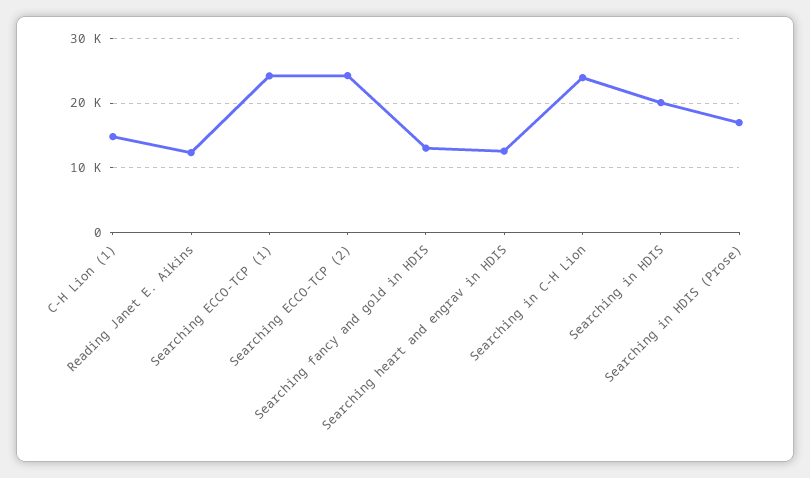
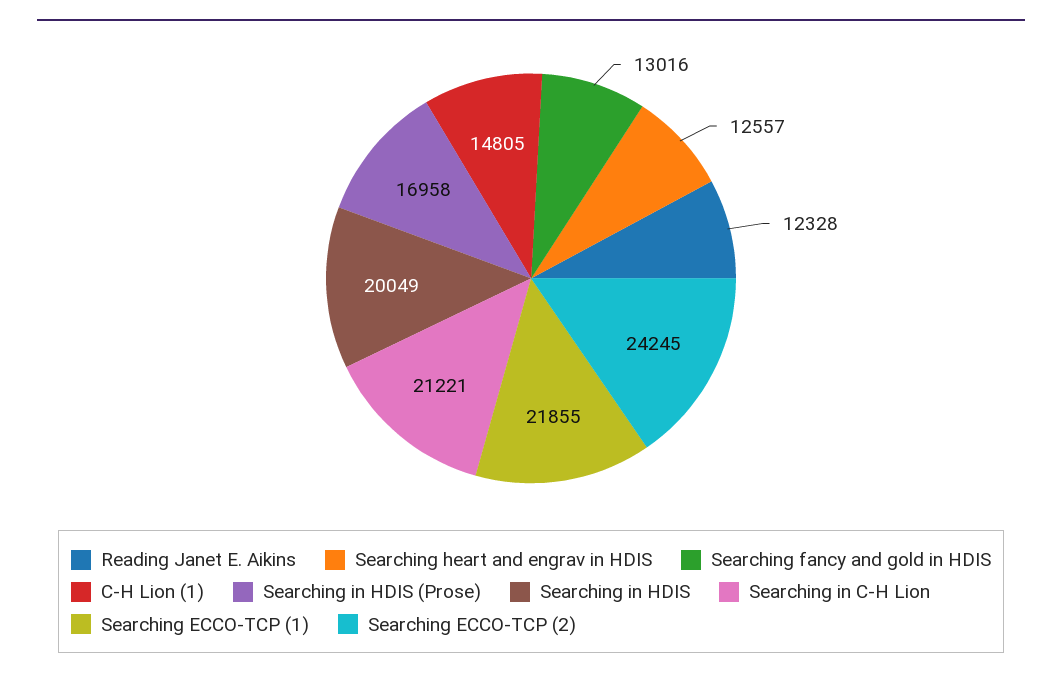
  {
    "C-H Lion (1)": 14805,
    "Reading Janet E. Aikins": 12328,
-   "Searching ECCO-TCP (1)": 24000,
+   "Searching ECCO-TCP (1)": 21855,
    "Searching ECCO-TCP (2)": 24245,
    "Searching fancy and gold in HDIS": 13016,
    "Searching heart and engrav in HDIS": 12557,
-   "Searching in C-H Lion": 24000,
+   "Searching in C-H Lion": 21221,
    "Searching in HDIS": 20049,
    "Searching in HDIS (Prose)": 16958
  }

